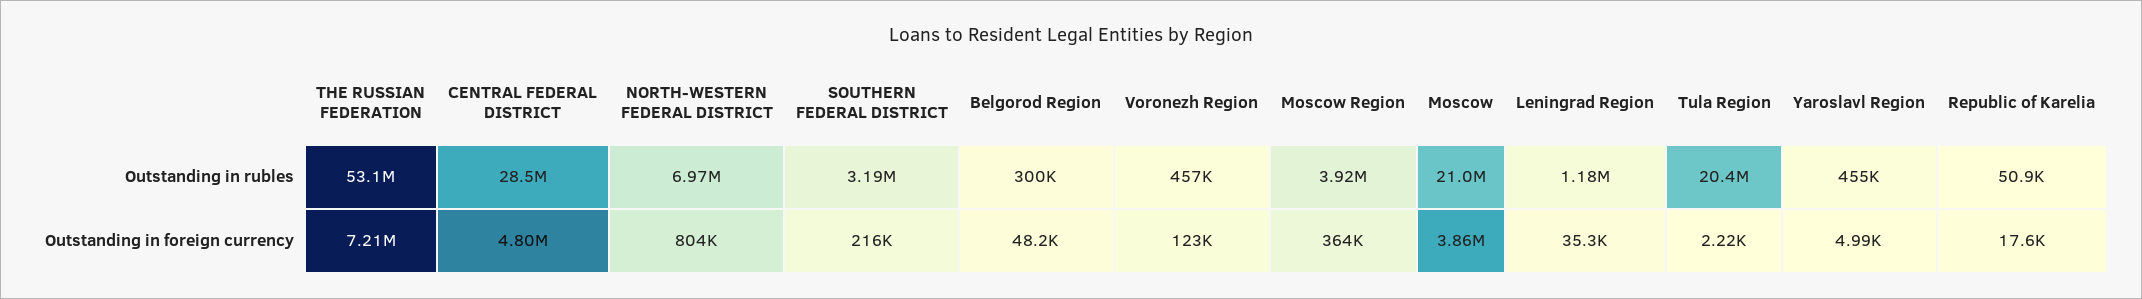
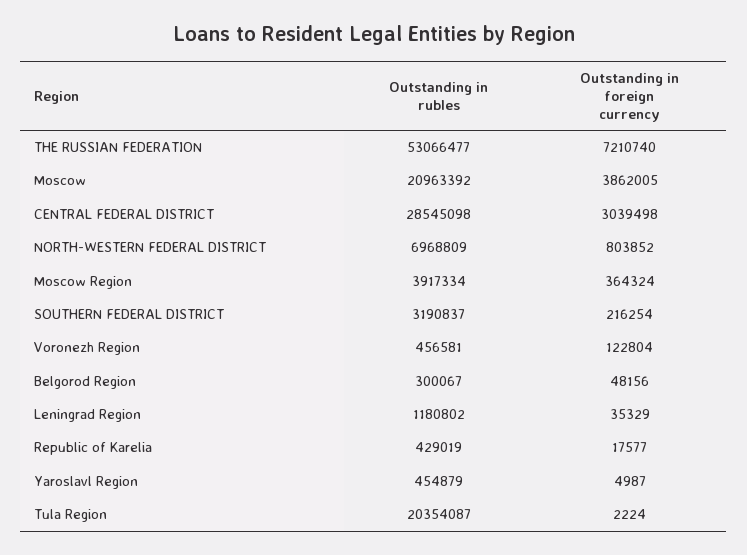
  {
    "THE RUSSIAN FEDERATION": {
      "Outstanding in rubles": 53066477,
      "Outstanding in foreign currency": 7210740
    },
    "CENTRAL FEDERAL DISTRICT": {
      "Outstanding in rubles": 28545098,
-     "Outstanding in foreign currency": 4800000
+     "Outstanding in foreign currency": 3039498
    },
    "NORTH-WESTERN FEDERAL DISTRICT": {
      "Outstanding in rubles": 6968809,
      "Outstanding in foreign currency": 803852
    },
    "SOUTHERN FEDERAL DISTRICT": {
      "Outstanding in rubles": 3190837,
      "Outstanding in foreign currency": 216254
    },
    "Belgorod Region": {
      "Outstanding in rubles": 300067,
      "Outstanding in foreign currency": 48156
    },
    "Voronezh Region": {
      "Outstanding in rubles": 456581,
      "Outstanding in foreign currency": 122804
    },
    "Moscow Region": {
      "Outstanding in rubles": 3917334,
      "Outstanding in foreign currency": 364324
    },
    "Moscow": {
      "Outstanding in rubles": 20963392,
      "Outstanding in foreign currency": 3862005
    },
    "Leningrad Region": {
      "Outstanding in rubles": 1180802,
      "Outstanding in foreign currency": 35329
    },
    "Tula Region": {
      "Outstanding in rubles": 20354087,
      "Outstanding in foreign currency": 2224
    },
    "Yaroslavl Region": {
      "Outstanding in rubles": 454879,
      "Outstanding in foreign currency": 4987
    },
    "Republic of Karelia": {
-     "Outstanding in rubles": 50900,
+     "Outstanding in rubles": 429019,
      "Outstanding in foreign currency": 17577
    }
  }

